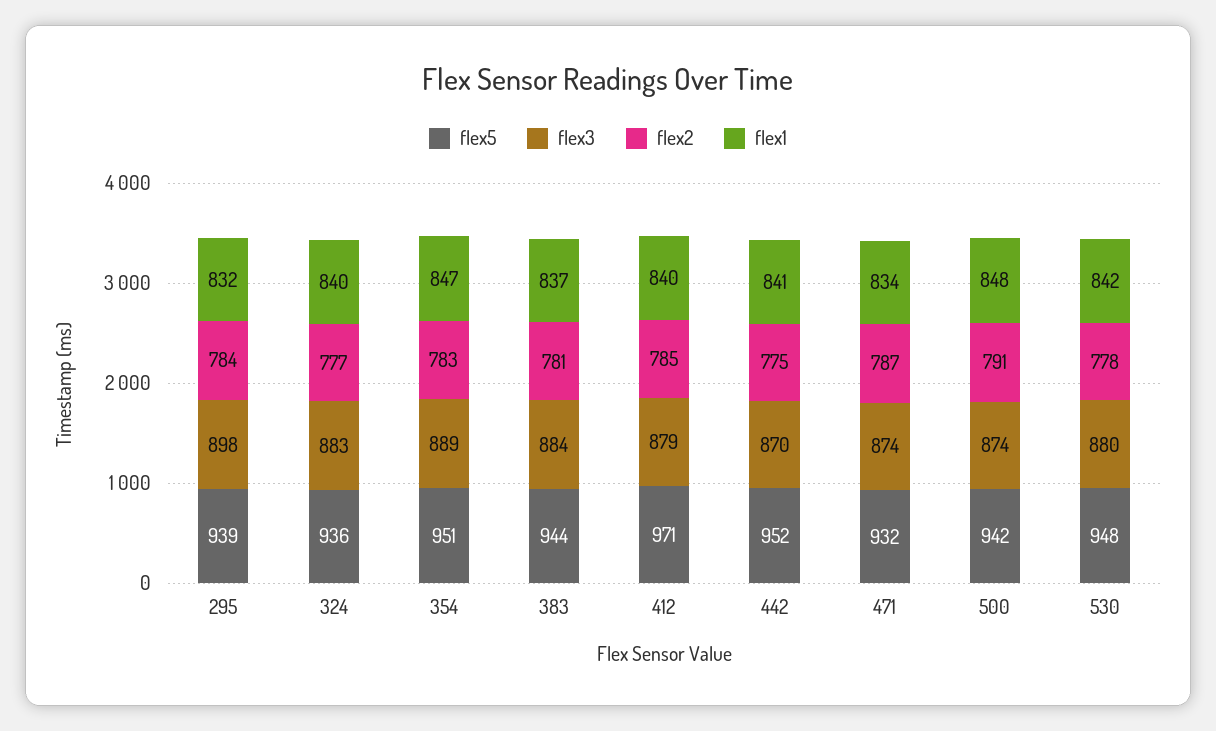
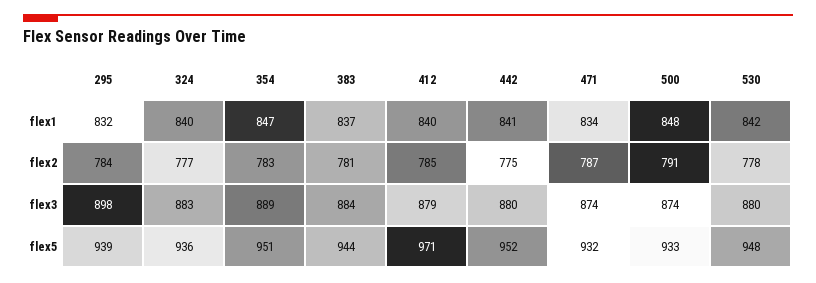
  {
    "flex5": {
      "295": 939,
      "324": 936,
      "354": 951,
      "383": 944,
      "412": 971,
      "442": 952,
      "471": 932,
-     "500": 942,
+     "500": 933,
      "530": 948
    },
    "flex3": {
      "295": 898,
      "324": 883,
      "354": 889,
      "383": 884,
      "412": 879,
-     "442": 870,
+     "442": 880,
      "471": 874,
      "500": 874,
      "530": 880
    },
    "flex2": {
      "295": 784,
      "324": 777,
      "354": 783,
      "383": 781,
      "412": 785,
      "442": 775,
      "471": 787,
      "500": 791,
      "530": 778
    },
    "flex1": {
      "295": 832,
      "324": 840,
      "354": 847,
      "383": 837,
      "412": 840,
      "442": 841,
      "471": 834,
      "500": 848,
      "530": 842
    }
  }

